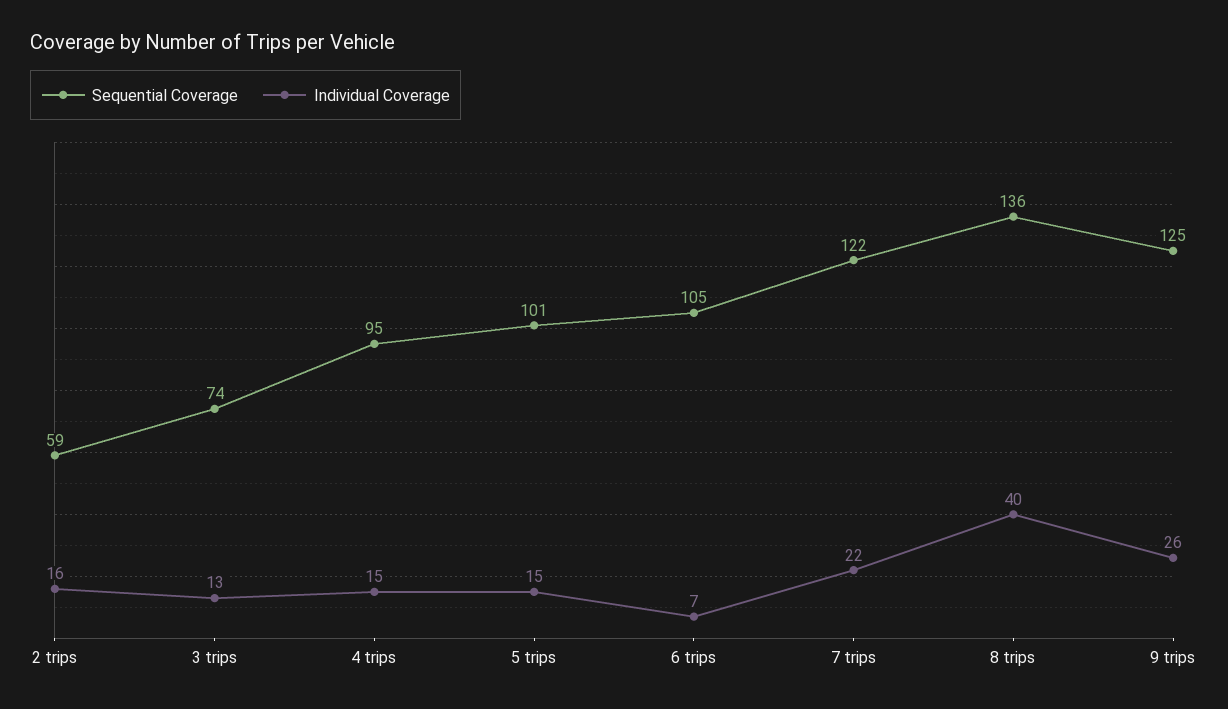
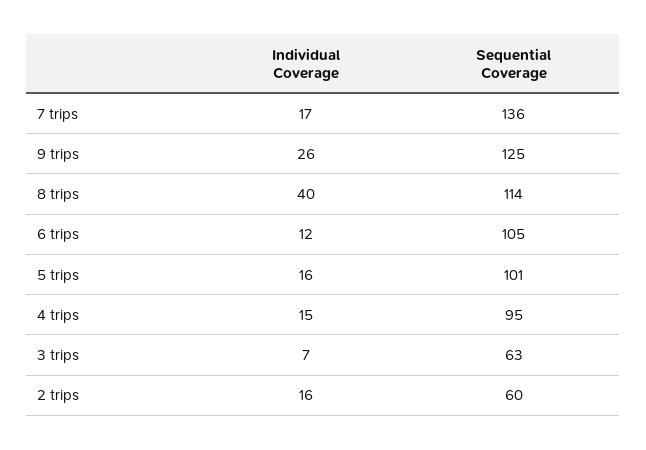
  {
    "Sequential Coverage": {
-     "2 trips": 59,
+     "2 trips": 60,
-     "3 trips": 74,
+     "3 trips": 63,
      "4 trips": 95,
      "5 trips": 101,
      "6 trips": 105,
-     "7 trips": 122,
+     "7 trips": 136,
-     "8 trips": 136,
+     "8 trips": 114,
      "9 trips": 125
    },
    "Individual Coverage": {
      "2 trips": 16,
-     "3 trips": 13,
+     "3 trips": 7,
      "4 trips": 15,
-     "5 trips": 15,
+     "5 trips": 16,
-     "6 trips": 7,
+     "6 trips": 12,
-     "7 trips": 22,
+     "7 trips": 17,
      "8 trips": 40,
      "9 trips": 26
    }
  }

